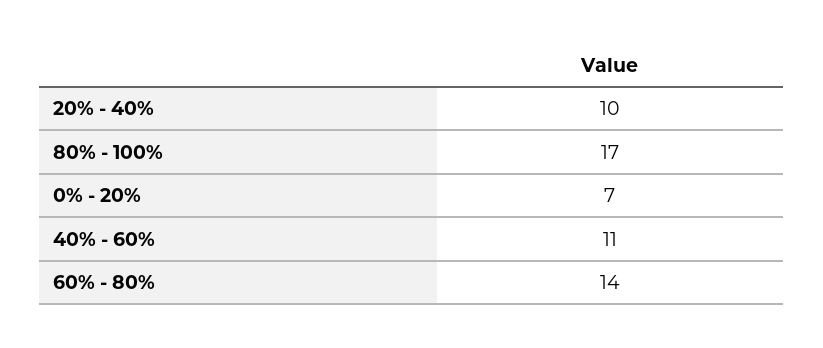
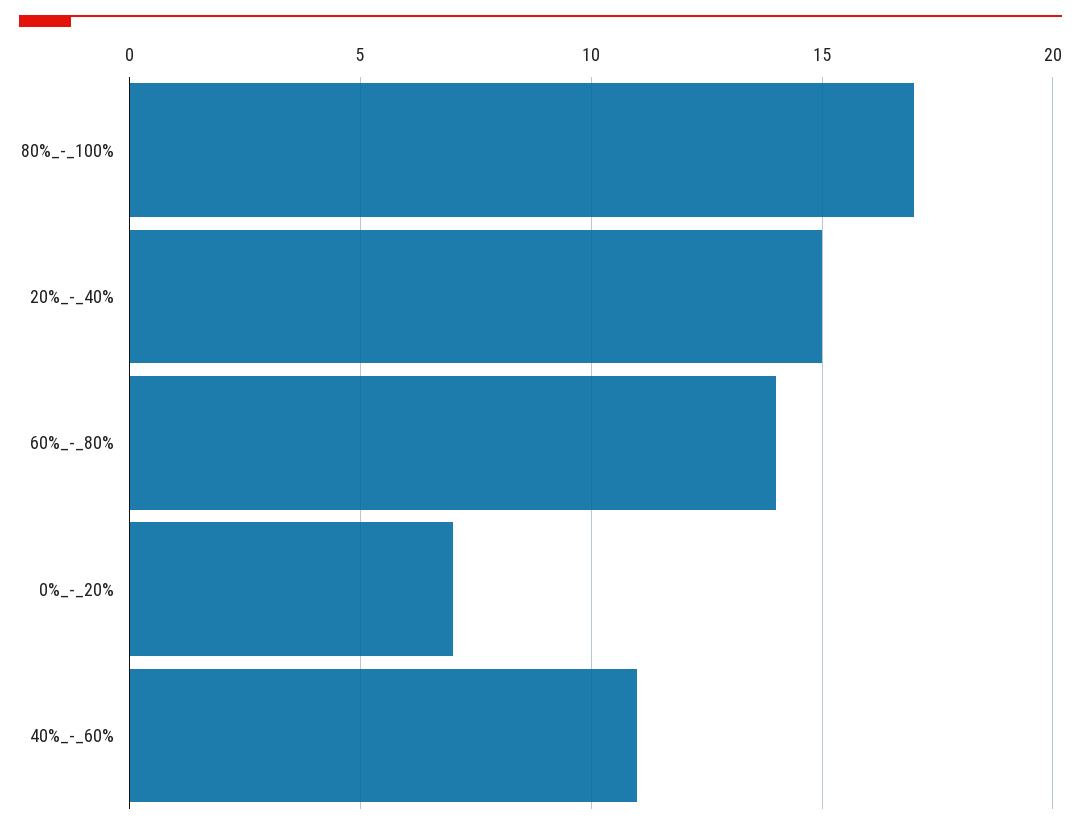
  {
-   "20% - 40%": 10,
+   "20% - 40%": 15,
    "80% - 100%": 17,
    "0% - 20%": 7,
    "40% - 60%": 11,
    "60% - 80%": 14
  }

